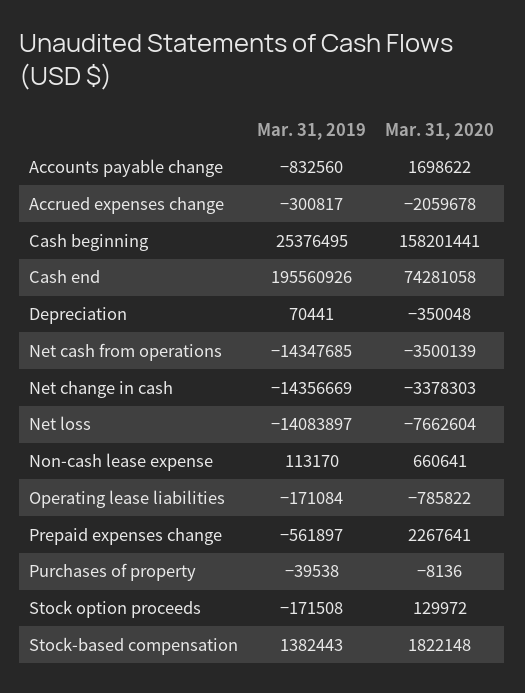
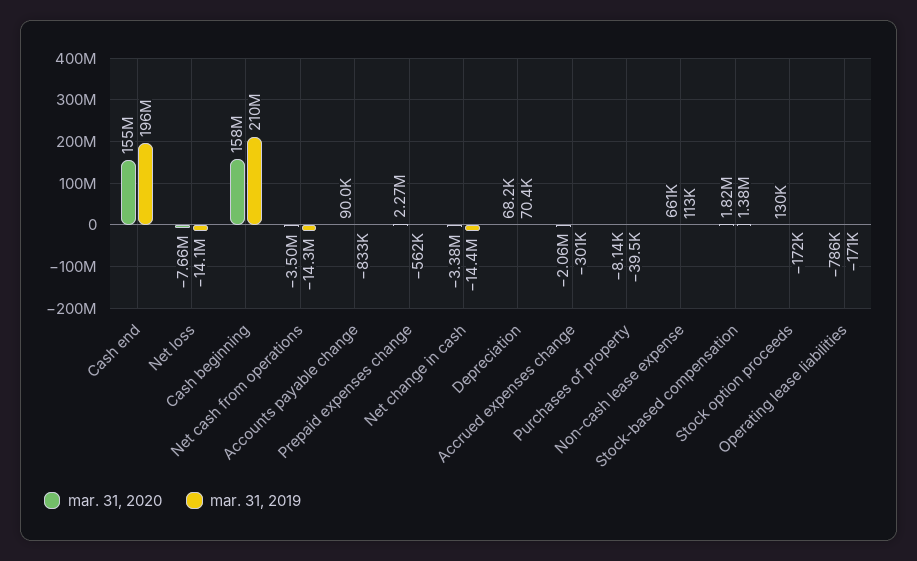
  {
    "Mar. 31, 2019": {
      "Accounts payable change": -832560,
      "Accrued expenses change": -300817,
-     "Cash beginning": 25376495,
+     "Cash beginning": 210000000,
      "Cash end": 195560926,
      "Depreciation": 70441,
      "Net cash from operations": -14347685,
      "Net change in cash": -14356669,
      "Net loss": -14083897,
      "Non-cash lease expense": 113170,
      "Operating lease liabilities": -171084,
      "Prepaid expenses change": -561897,
      "Purchases of property": -39538,
      "Stock option proceeds": -171508,
      "Stock-based compensation": 1382443
    },
    "Mar. 31, 2020": {
-     "Accounts payable change": 1698622,
+     "Accounts payable change": 90000,
      "Accrued expenses change": -2059678,
      "Cash beginning": 158201441,
-     "Cash end": 74281058,
+     "Cash end": 155000000,
-     "Depreciation": -350048,
+     "Depreciation": 68200,
      "Net cash from operations": -3500139,
      "Net change in cash": -3378303,
      "Net loss": -7662604,
      "Non-cash lease expense": 660641,
      "Operating lease liabilities": -785822,
      "Prepaid expenses change": 2267641,
      "Purchases of property": -8136,
      "Stock option proceeds": 129972,
      "Stock-based compensation": 1822148
    }
  }

